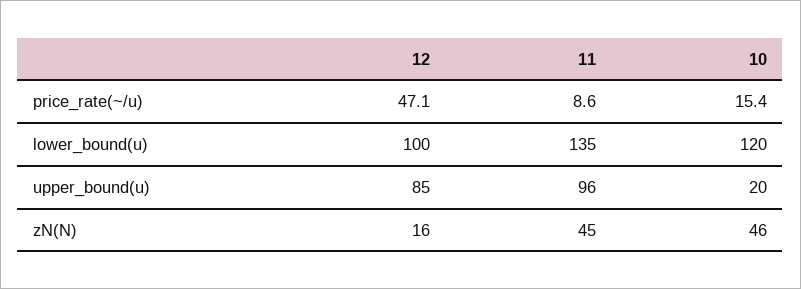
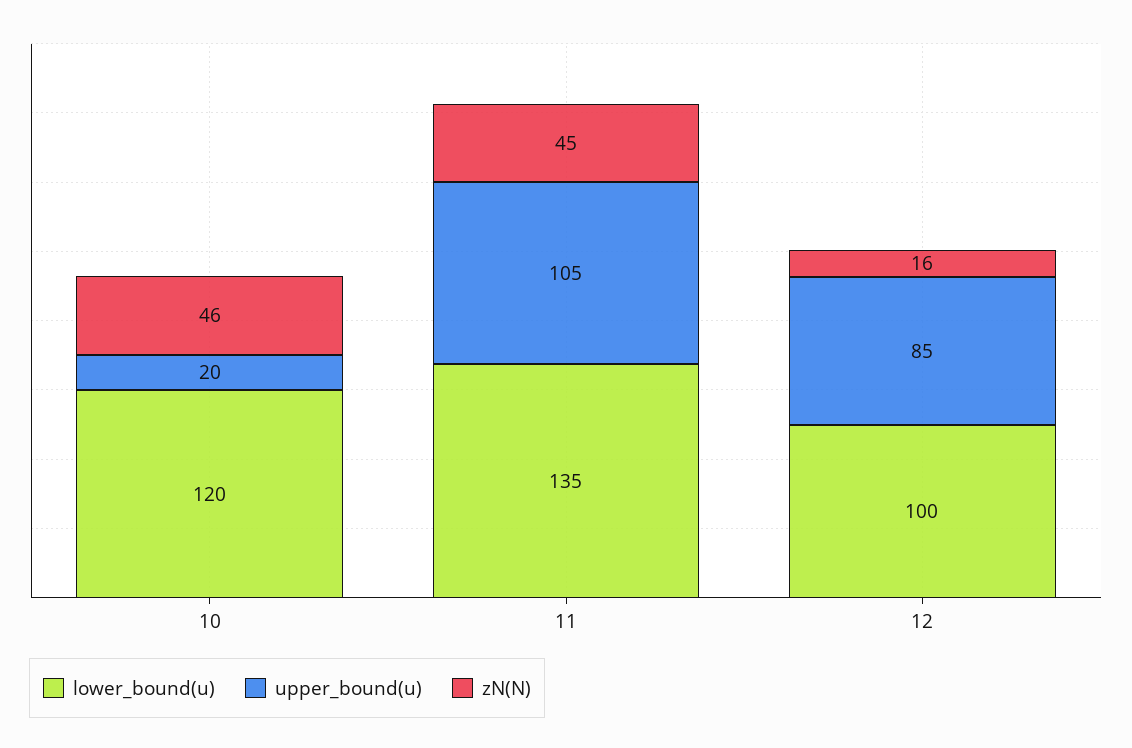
  {
-   "price_rate(~/u)": {
-     "12": 47.1,
-     "11": 8.6,
-     "10": 15.4
-   },
    "lower_bound(u)": {
      "12": 100,
      "11": 135,
      "10": 120
    },
    "upper_bound(u)": {
      "12": 85,
-     "11": 96,
+     "11": 105,
      "10": 20
    },
    "zN(N)": {
      "12": 16,
      "11": 45,
      "10": 46
    }
  }

